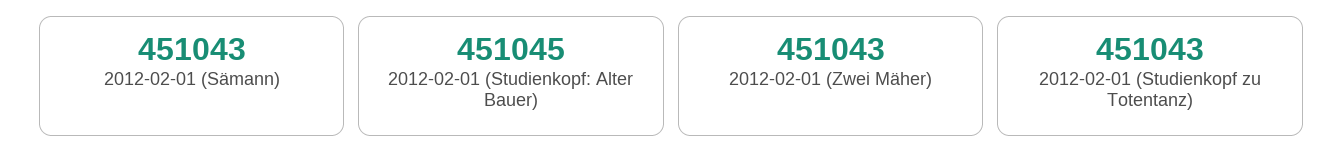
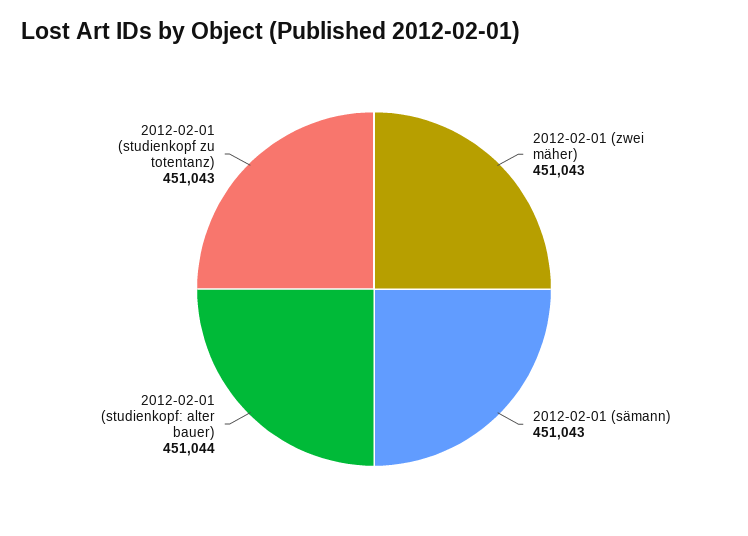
  {
    "2012-02-01 (Sämann)": 451043,
-   "2012-02-01 (Studienkopf: Alter Bauer)": 451045,
+   "2012-02-01 (Studienkopf: Alter Bauer)": 451044,
    "2012-02-01 (Zwei Mäher)": 451043,
    "2012-02-01 (Studienkopf zu Totentanz)": 451043
  }

